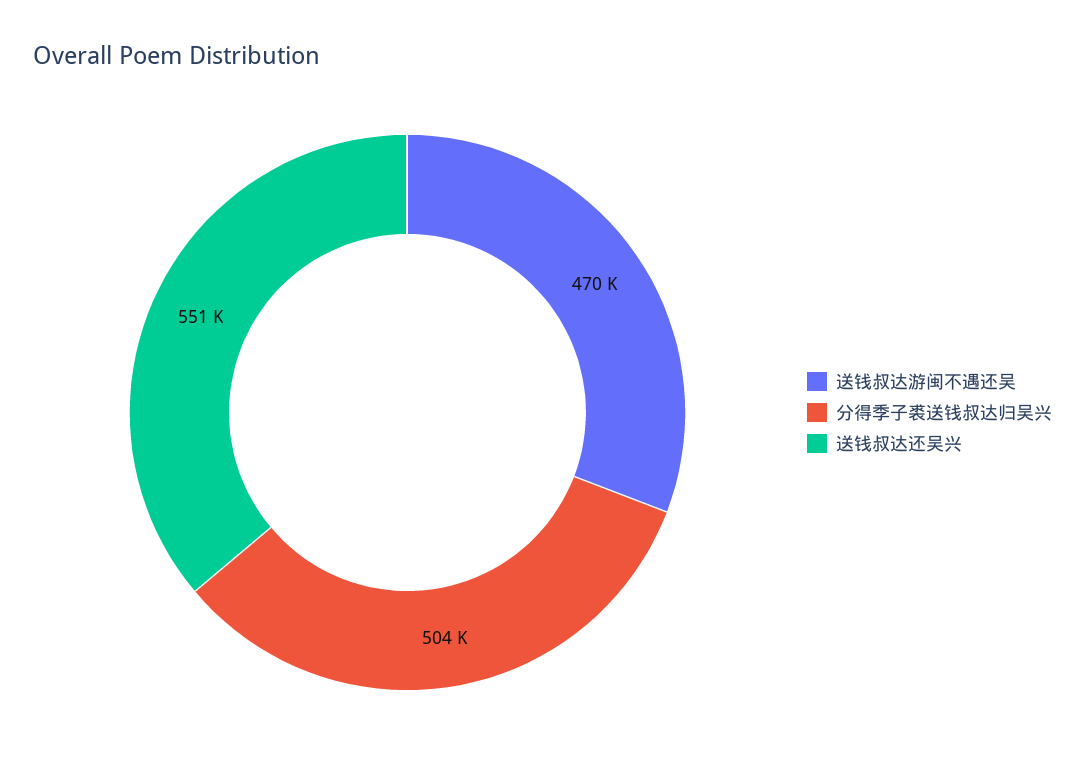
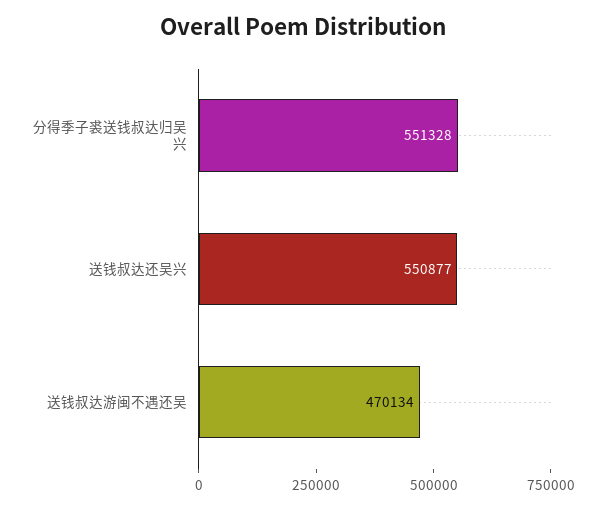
  {
    "送钱叔达游闽不遇还吴": 470134,
-   "分得季子裘送钱叔达归吴兴": 504000,
+   "分得季子裘送钱叔达归吴兴": 551328,
    "送钱叔达还吴兴": 550877
  }

